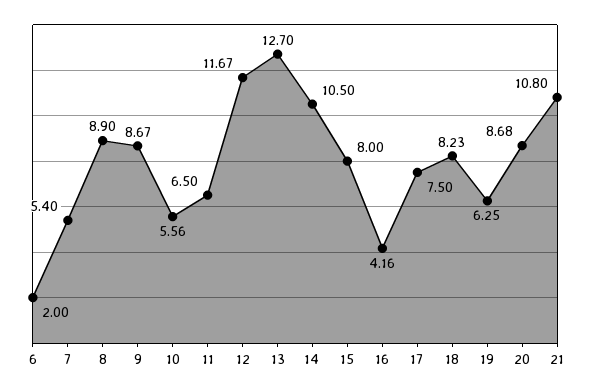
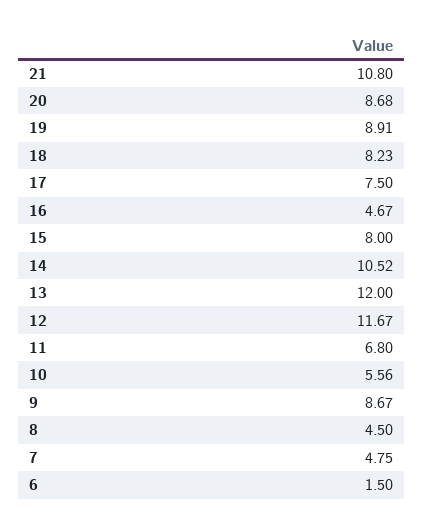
  {
-   "6": 2,
+   "6": 1.5,
-   "7": 5.4,
+   "7": 4.75,
-   "8": 8.9,
+   "8": 4.5,
    "9": 8.67,
    "10": 5.56,
-   "11": 6.5,
+   "11": 6.8,
    "12": 11.67,
-   "13": 12.7,
+   "13": 12,
-   "14": 10.5,
+   "14": 10.52,
    "15": 8,
-   "16": 4.16,
+   "16": 4.67,
    "17": 7.5,
    "18": 8.23,
-   "19": 6.25,
+   "19": 8.91,
    "20": 8.68,
    "21": 10.8
  }

